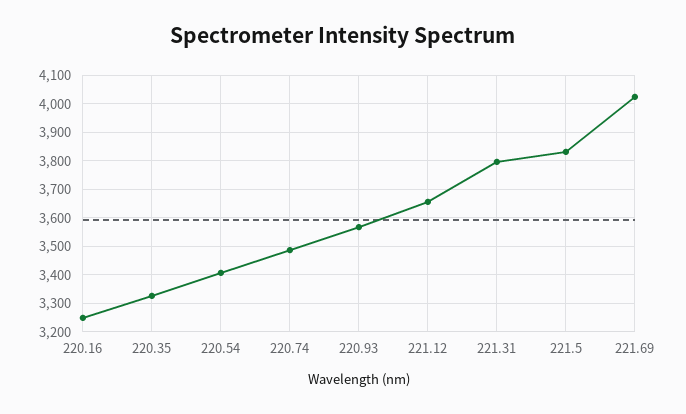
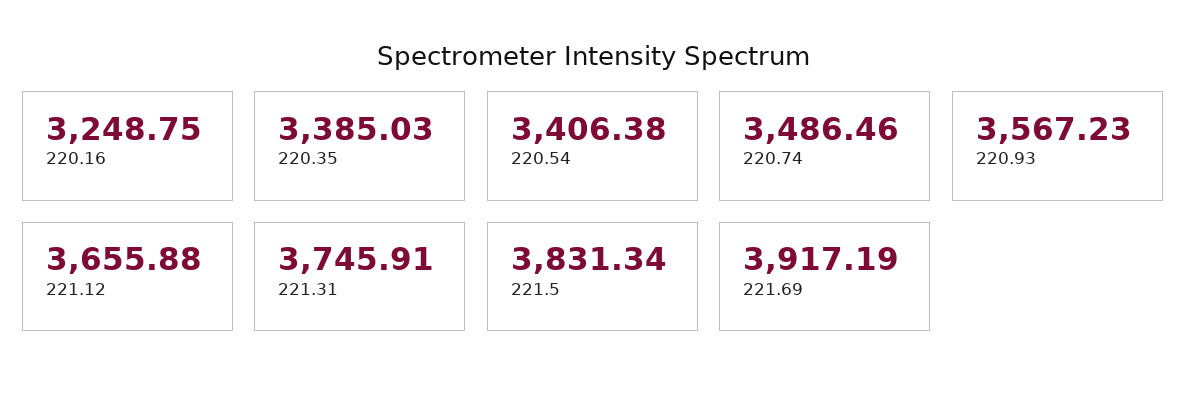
  {
    "220.16": 3248.75,
-   "220.35": 3325,
+   "220.35": 3385.03,
    "220.54": 3406.38,
    "220.74": 3486.46,
    "220.93": 3567.23,
    "221.12": 3655.88,
-   "221.31": 3800,
+   "221.31": 3745.91,
    "221.5": 3831.34,
-   "221.69": 4025
+   "221.69": 3917.19
  }

